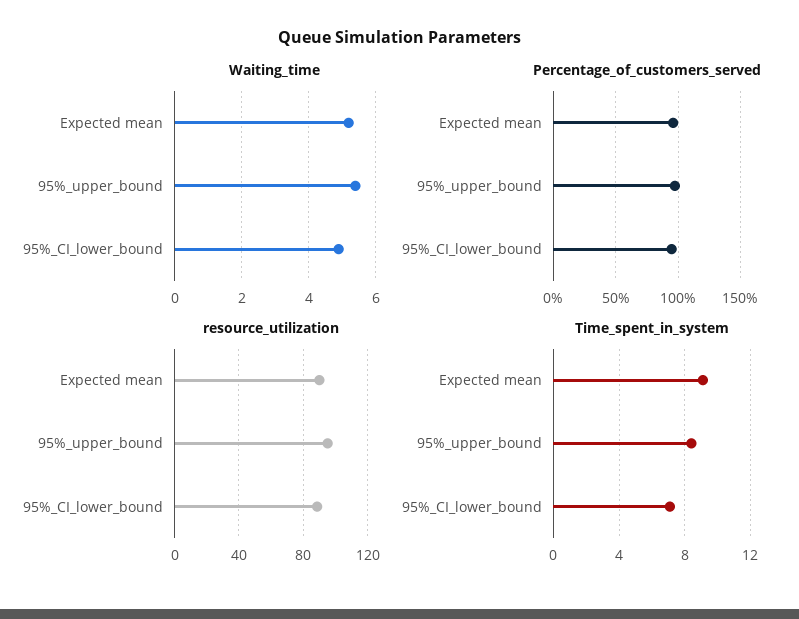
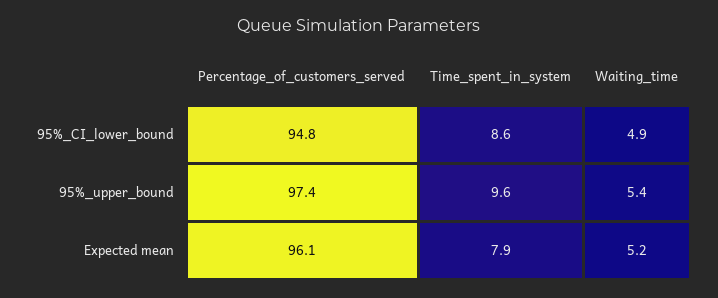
  {
    "Waiting_time": {
      "Expected mean": 5.2,
      "95%_upper_bound": 5.4,
      "95%_CI_lower_bound": 4.9
    },
    "Percentage_of_customers_served": {
      "Expected mean": 96.1,
      "95%_upper_bound": 97.4,
      "95%_CI_lower_bound": 94.8
    },
-   "resource_utilization": {
-     "Expected mean": 90,
-     "95%_upper_bound": 95,
-     "95%_CI_lower_bound": 90
-   },
    "Time_spent_in_system": {
-     "Expected mean": 9,
+     "Expected mean": 7.9,
-     "95%_upper_bound": 8.5,
+     "95%_upper_bound": 9.6,
-     "95%_CI_lower_bound": 7
+     "95%_CI_lower_bound": 8.6
    }
  }

